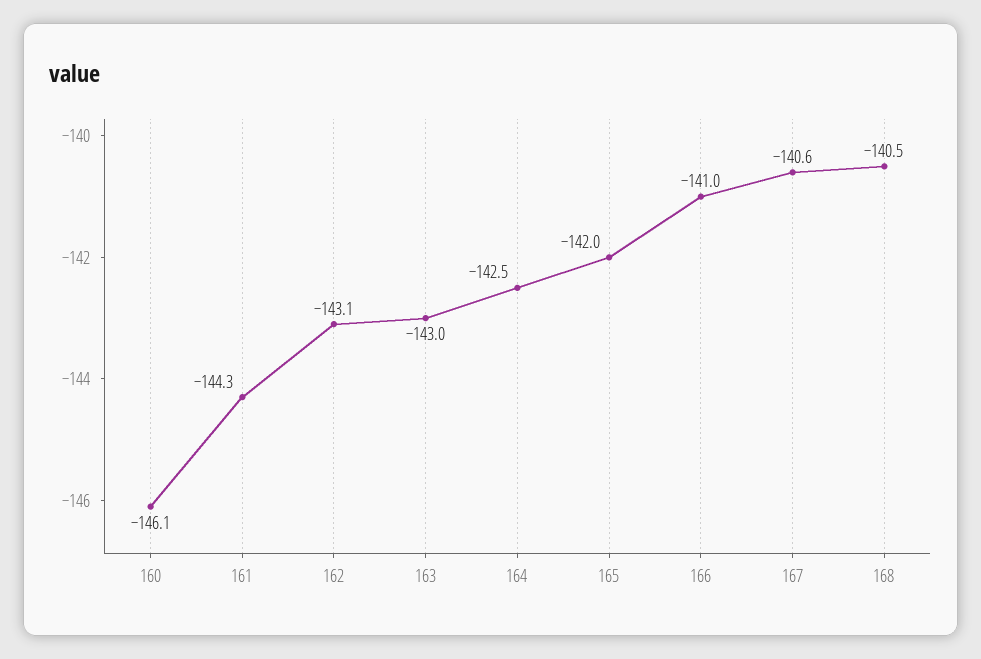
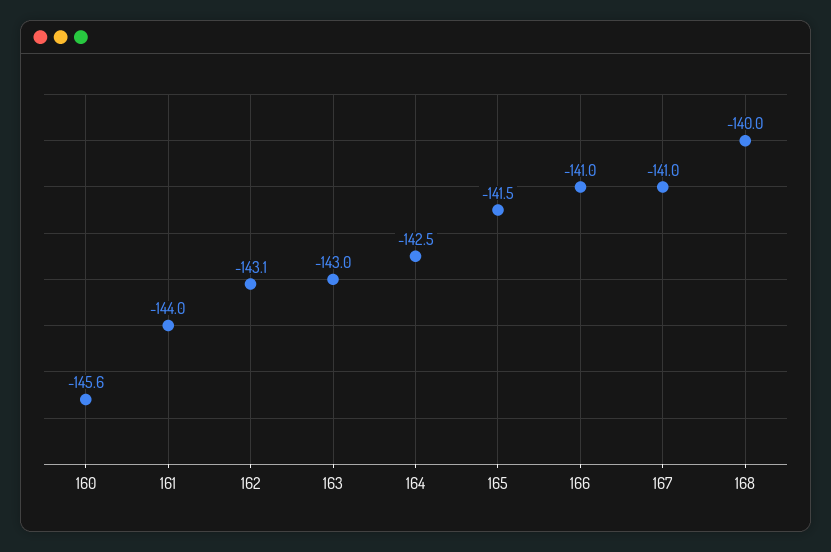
  {
-   "160": -146.1,
+   "160": -145.6,
-   "161": -144.3,
+   "161": -144,
    "162": -143.1,
    "163": -143,
    "164": -142.5,
-   "165": -142,
+   "165": -141.5,
    "166": -141,
-   "167": -140.6,
+   "167": -141,
-   "168": -140.5
+   "168": -140
  }

